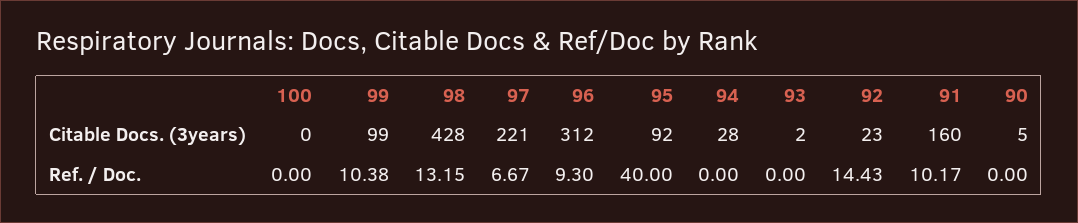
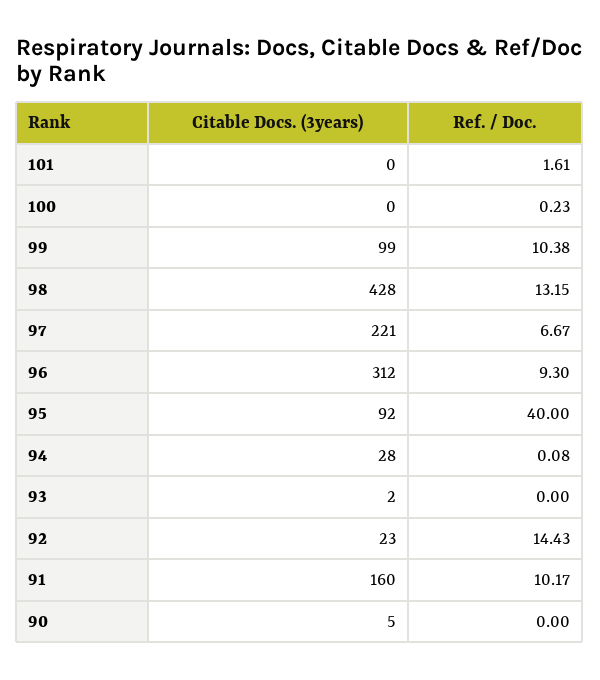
  {
    "100": {
      "Citable Docs. (3years)": 0,
-     "Ref. / Doc.": 0
+     "Ref. / Doc.": 0.23
    },
    "99": {
      "Citable Docs. (3years)": 99,
      "Ref. / Doc.": 10.38
    },
    "98": {
      "Citable Docs. (3years)": 428,
      "Ref. / Doc.": 13.15
    },
    "97": {
      "Citable Docs. (3years)": 221,
      "Ref. / Doc.": 6.67
    },
    "96": {
      "Citable Docs. (3years)": 312,
      "Ref. / Doc.": 9.3
    },
    "95": {
      "Citable Docs. (3years)": 92,
      "Ref. / Doc.": 40
    },
    "94": {
      "Citable Docs. (3years)": 28,
-     "Ref. / Doc.": 0
+     "Ref. / Doc.": 0.08
    },
    "93": {
      "Citable Docs. (3years)": 2,
      "Ref. / Doc.": 0
    },
    "92": {
      "Citable Docs. (3years)": 23,
      "Ref. / Doc.": 14.43
    },
    "91": {
      "Citable Docs. (3years)": 160,
      "Ref. / Doc.": 10.17
    },
    "90": {
      "Citable Docs. (3years)": 5,
      "Ref. / Doc.": 0
-   }
+   },
+   "101": {
+     "Citable Docs. (3years)": 0,
+     "Ref. / Doc.": 1.61
+   }
  }

